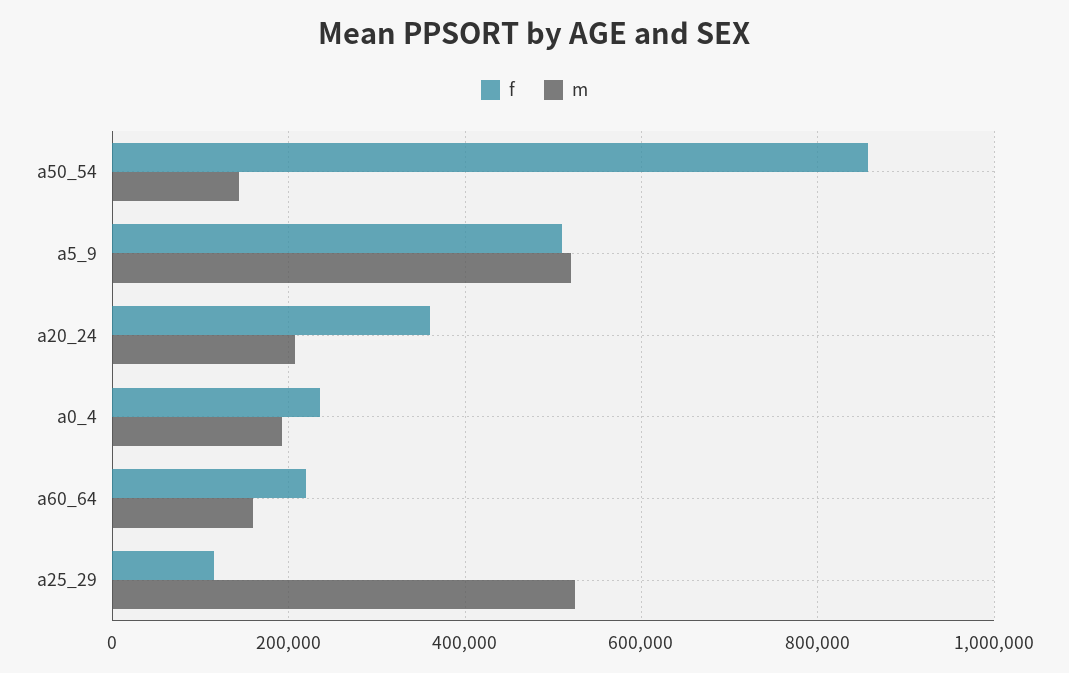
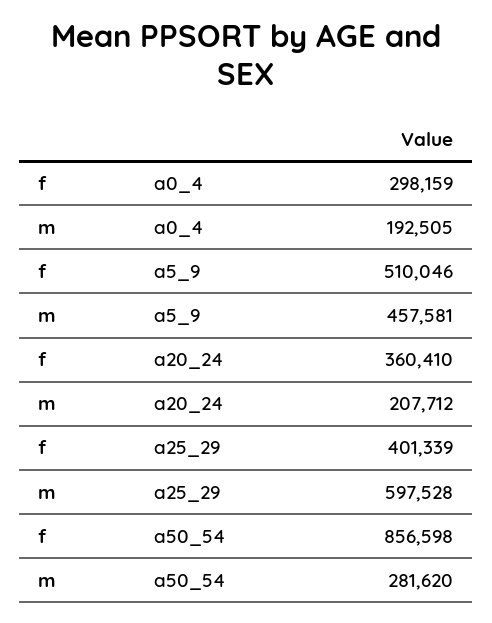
  {
    "f": {
      "a50_54": 856598,
      "a5_9": 510046,
      "a20_24": 360410,
-     "a0_4": 240000,
+     "a0_4": 298159,
-     "a60_64": 220000,
-     "a25_29": 120000
+     "a25_29": 401339
    },
    "m": {
-     "a50_54": 140000,
+     "a50_54": 281620,
-     "a5_9": 520000,
+     "a5_9": 457581,
      "a20_24": 207712,
      "a0_4": 192505,
-     "a60_64": 160000,
-     "a25_29": 520000
+     "a25_29": 597528
    }
  }

